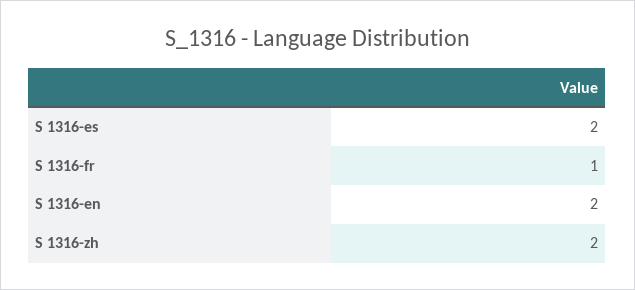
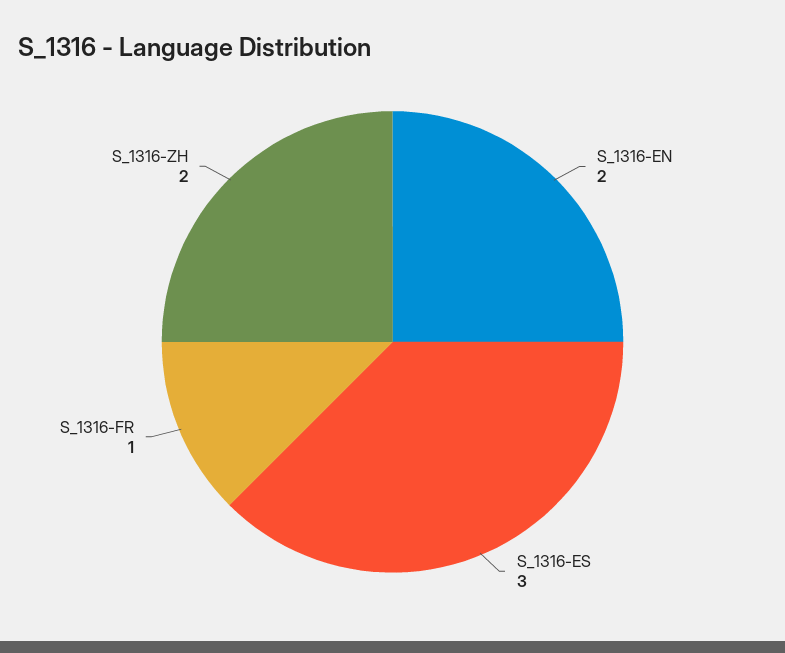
  {
-   "S 1316-es": 2,
+   "S 1316-es": 3,
    "S 1316-fr": 1,
    "S 1316-en": 2,
    "S 1316-zh": 2
  }

